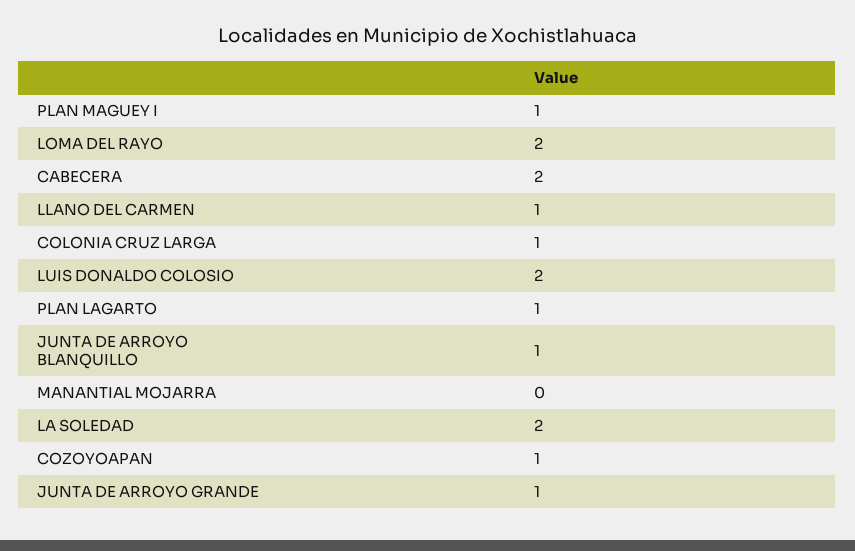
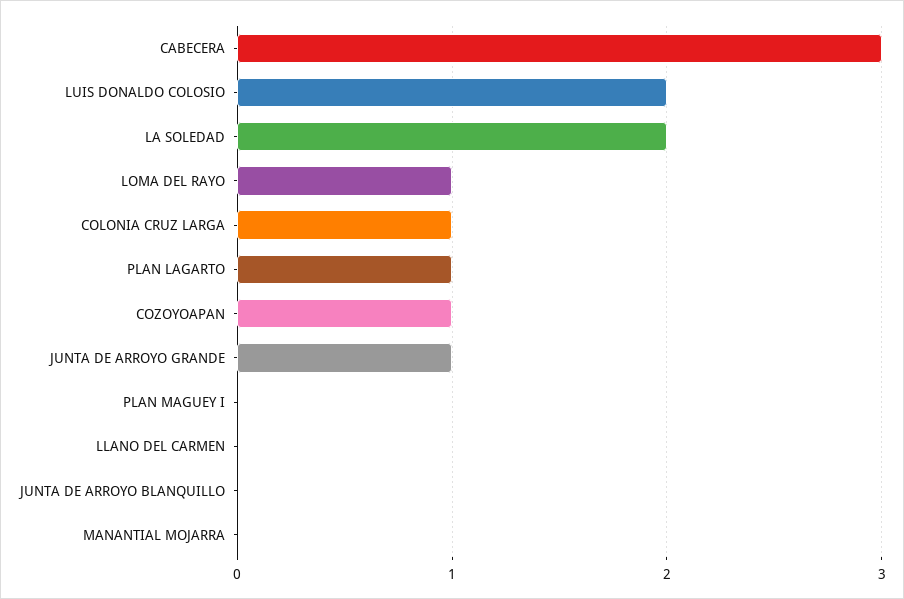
  {
-   "PLAN MAGUEY I": 1,
+   "PLAN MAGUEY I": 0,
-   "LOMA DEL RAYO": 2,
+   "LOMA DEL RAYO": 1,
-   "CABECERA": 2,
+   "CABECERA": 3,
-   "LLANO DEL CARMEN": 1,
+   "LLANO DEL CARMEN": 0,
    "COLONIA CRUZ LARGA": 1,
    "LUIS DONALDO COLOSIO": 2,
    "PLAN LAGARTO": 1,
-   "JUNTA DE ARROYO BLANQUILLO": 1,
+   "JUNTA DE ARROYO BLANQUILLO": 0,
    "MANANTIAL MOJARRA": 0,
    "LA SOLEDAD": 2,
    "COZOYOAPAN": 1,
    "JUNTA DE ARROYO GRANDE": 1
  }

